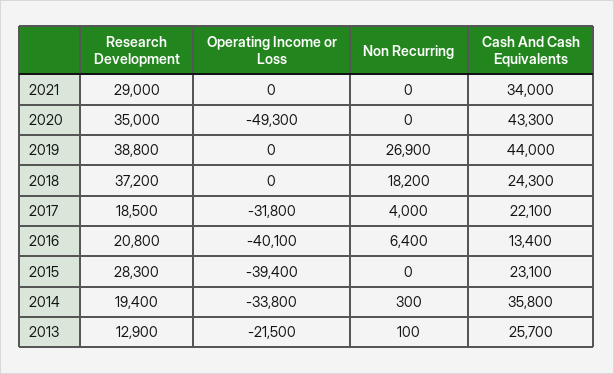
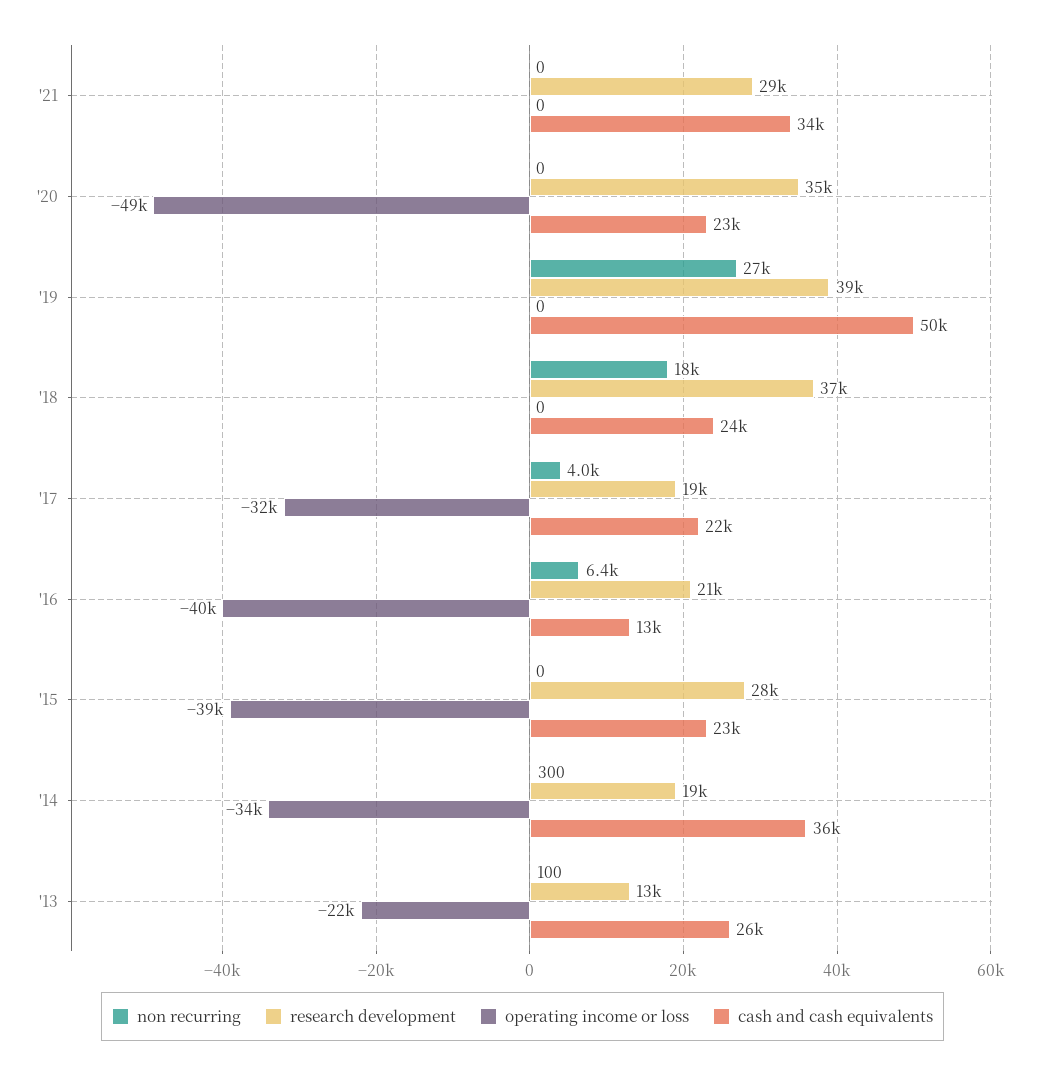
  {
    "Research Development": {
      "2021": 29000,
      "2020": 35000,
      "2019": 38800,
      "2018": 37200,
      "2017": 18500,
      "2016": 20800,
      "2015": 28300,
      "2014": 19400,
      "2013": 12900
    },
    "Operating Income or Loss": {
      "2021": 0,
      "2020": -49300,
      "2019": 0,
      "2018": 0,
      "2017": -31800,
      "2016": -40100,
      "2015": -39400,
      "2014": -33800,
      "2013": -21500
    },
    "Non Recurring": {
      "2021": 0,
      "2020": 0,
      "2019": 26900,
      "2018": 18200,
      "2017": 4000,
      "2016": 6400,
      "2015": 0,
      "2014": 300,
      "2013": 100
    },
    "Cash And Cash Equivalents": {
      "2021": 34000,
-     "2020": 43300,
+     "2020": 23000,
-     "2019": 44000,
+     "2019": 50000,
      "2018": 24300,
      "2017": 22100,
      "2016": 13400,
      "2015": 23100,
      "2014": 35800,
      "2013": 25700
    }
  }

